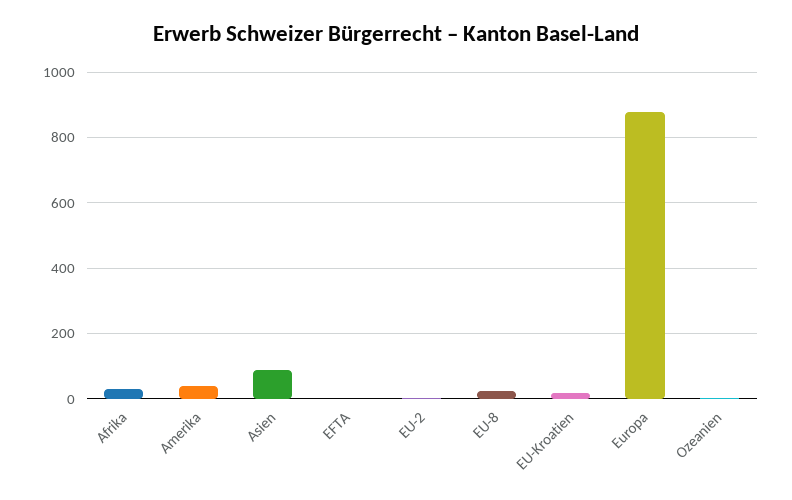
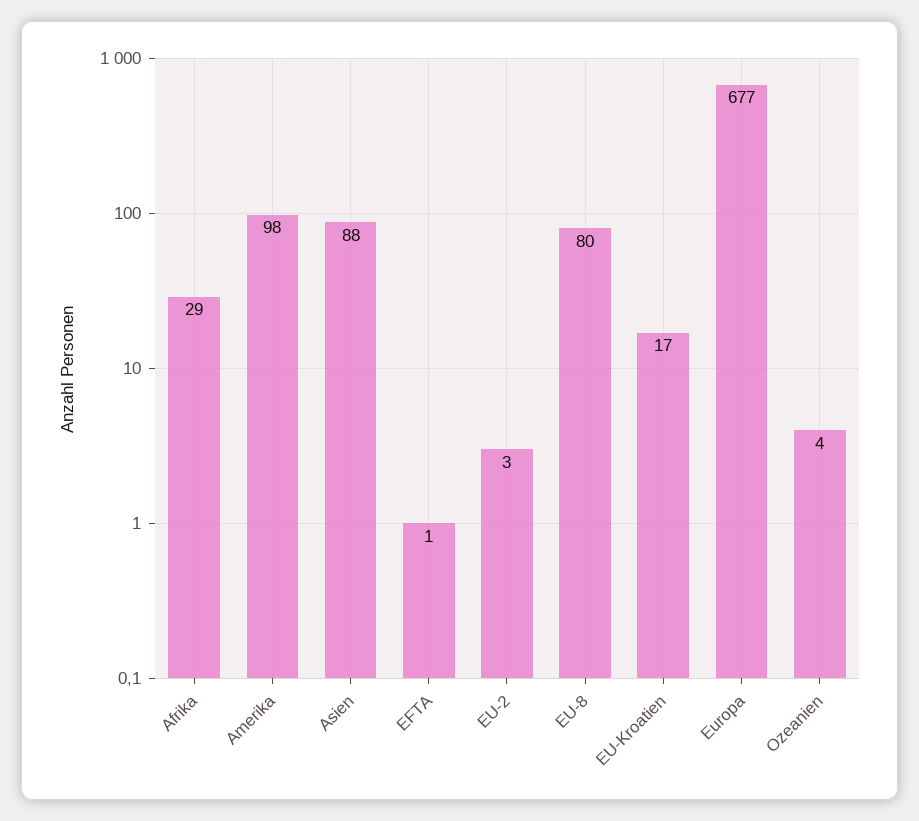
  {
    "Afrika": 29,
-   "Amerika": 40,
+   "Amerika": 98,
    "Asien": 88,
    "EFTA": 1,
    "EU-2": 3,
-   "EU-8": 20,
+   "EU-8": 80,
    "EU-Kroatien": 17,
-   "Europa": 880,
+   "Europa": 677,
    "Ozeanien": 4
  }

